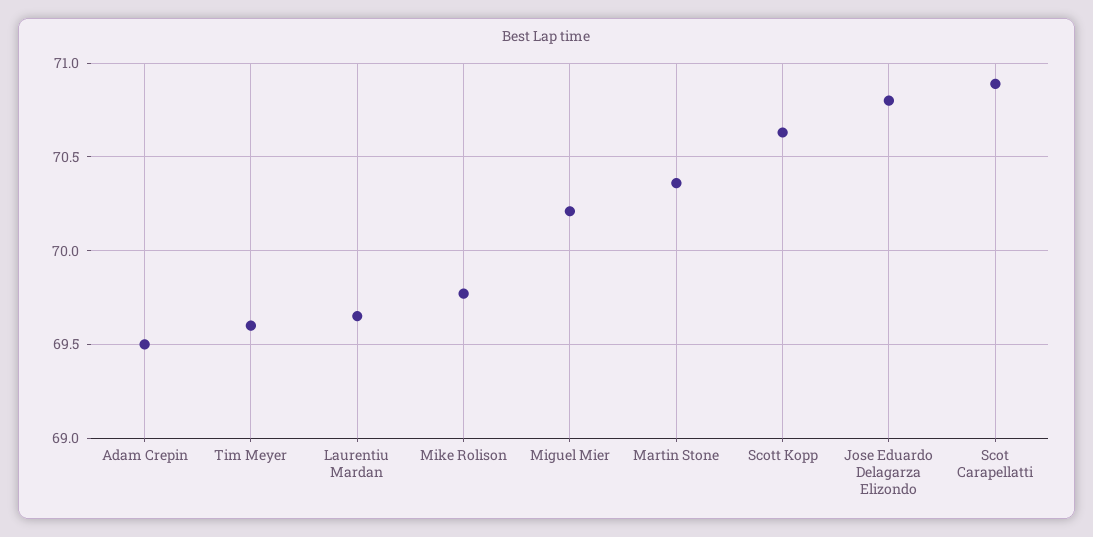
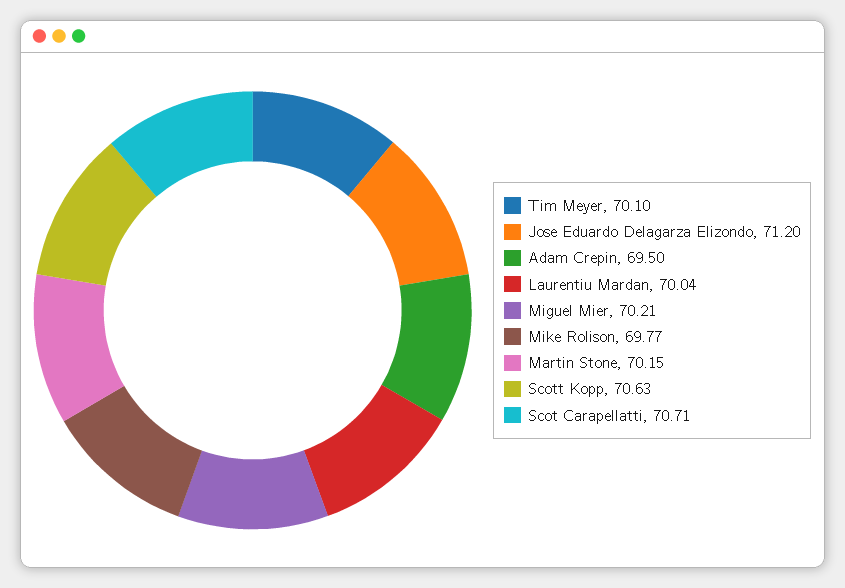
  {
    "Adam Crepin": 69.5,
-   "Tim Meyer": 69.6,
+   "Tim Meyer": 70.1,
-   "Laurentiu Mardan": 69.65,
+   "Laurentiu Mardan": 70.04,
    "Mike Rolison": 69.77,
    "Miguel Mier": 70.21,
-   "Martin Stone": 70.35,
+   "Martin Stone": 70.15,
    "Scott Kopp": 70.63,
-   "Jose Eduardo Delagarza Elizondo": 70.8,
+   "Jose Eduardo Delagarza Elizondo": 71.2,
-   "Scot Carapellatti": 70.9
+   "Scot Carapellatti": 70.71
  }

